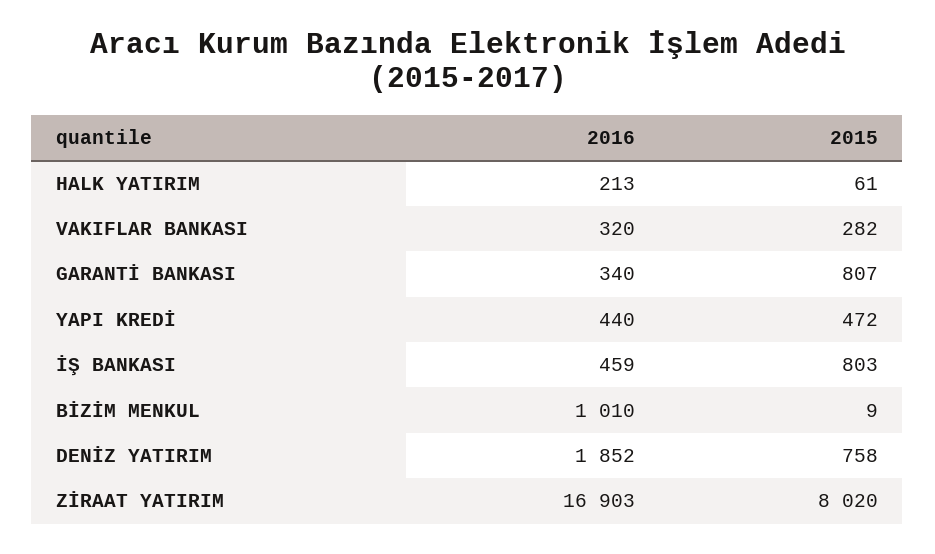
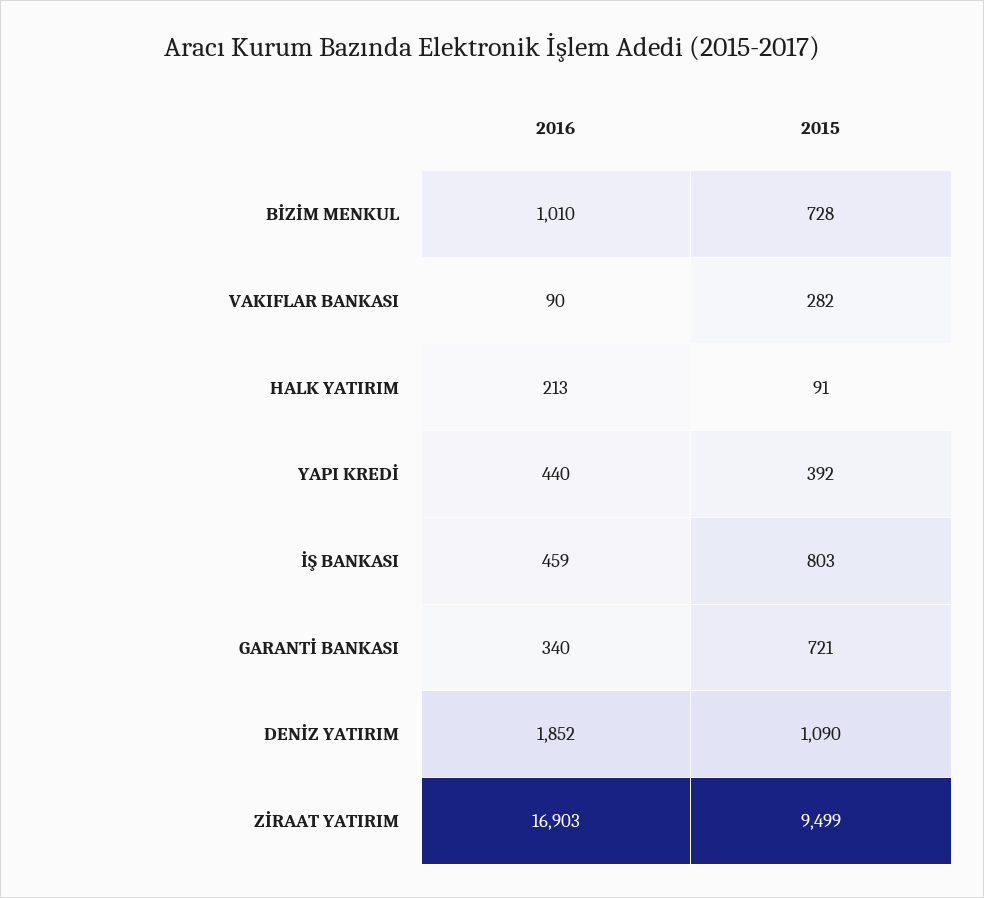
  {
    "2016": {
      "HALK YATIRIM": 213,
-     "VAKIFLAR BANKASI": 320,
+     "VAKIFLAR BANKASI": 90,
      "GARANTİ BANKASI": 340,
      "YAPI KREDİ": 440,
      "İŞ BANKASI": 459,
      "BİZİM MENKUL": 1010,
      "DENİZ YATIRIM": 1852,
      "ZİRAAT YATIRIM": 16903
    },
    "2015": {
-     "HALK YATIRIM": 61,
+     "HALK YATIRIM": 91,
      "VAKIFLAR BANKASI": 282,
-     "GARANTİ BANKASI": 807,
+     "GARANTİ BANKASI": 721,
-     "YAPI KREDİ": 472,
+     "YAPI KREDİ": 392,
      "İŞ BANKASI": 803,
-     "BİZİM MENKUL": 9,
+     "BİZİM MENKUL": 728,
-     "DENİZ YATIRIM": 758,
+     "DENİZ YATIRIM": 1090,
-     "ZİRAAT YATIRIM": 8020
+     "ZİRAAT YATIRIM": 9499
    }
  }

